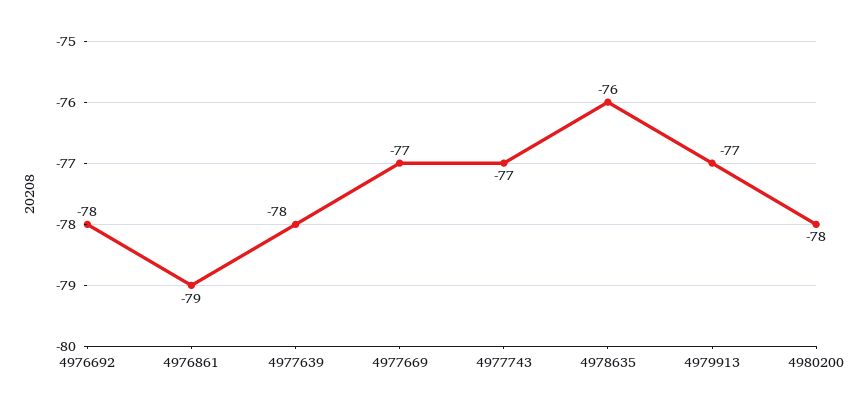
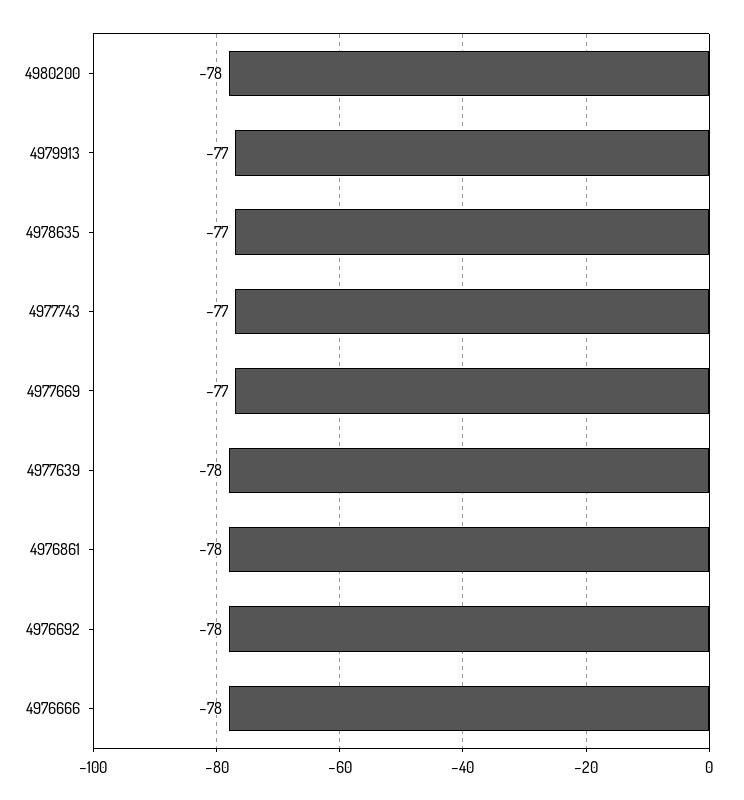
  {
    "4976692": -78,
-   "4976861": -79,
+   "4976861": -78,
    "4977639": -78,
    "4977669": -77,
    "4977743": -77,
-   "4978635": -76,
+   "4978635": -77,
    "4979913": -77,
-   "4980200": -78
+   "4980200": -78,
+   "4976666": -78
  }

